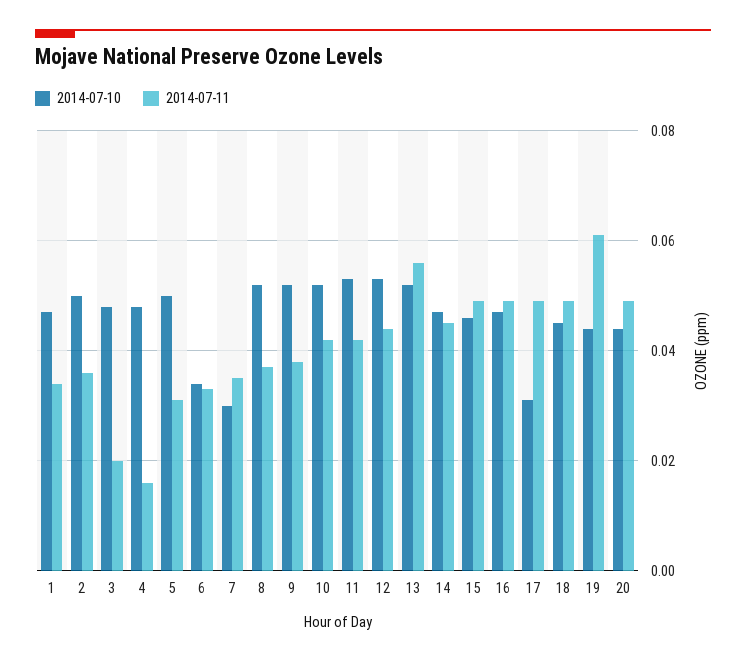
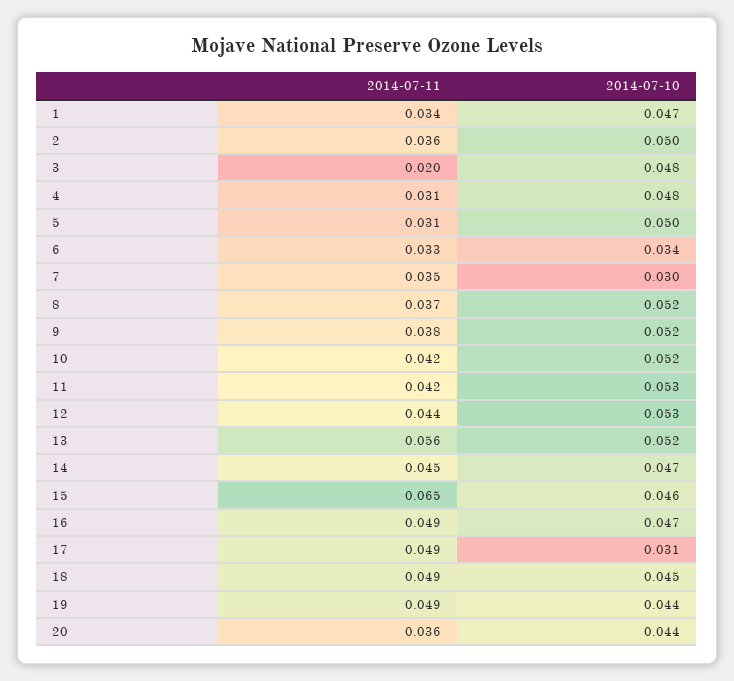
  {
    "2014-07-10": {
      "1": 0.047,
      "2": 0.05,
      "3": 0.048,
      "4": 0.048,
      "5": 0.05,
      "6": 0.034,
      "7": 0.03,
      "8": 0.052,
      "9": 0.052,
      "10": 0.052,
      "11": 0.053,
      "12": 0.053,
      "13": 0.052,
      "14": 0.047,
      "15": 0.046,
      "16": 0.047,
      "17": 0.031,
      "18": 0.045,
      "19": 0.044,
      "20": 0.044
    },
    "2014-07-11": {
      "1": 0.034,
      "2": 0.036,
      "3": 0.02,
-     "4": 0.015,
+     "4": 0.031,
      "5": 0.031,
      "6": 0.033,
      "7": 0.035,
      "8": 0.037,
      "9": 0.038,
      "10": 0.042,
      "11": 0.042,
      "12": 0.044,
      "13": 0.056,
      "14": 0.045,
-     "15": 0.05,
+     "15": 0.065,
      "16": 0.049,
      "17": 0.049,
      "18": 0.049,
-     "19": 0.06,
+     "19": 0.049,
-     "20": 0.05
+     "20": 0.036
    }
  }

